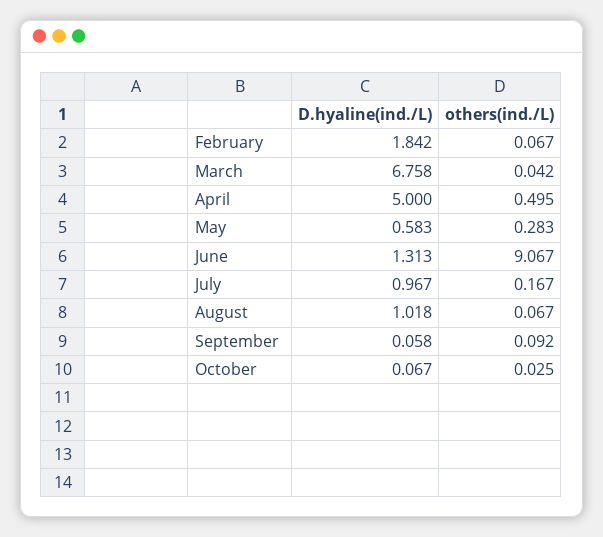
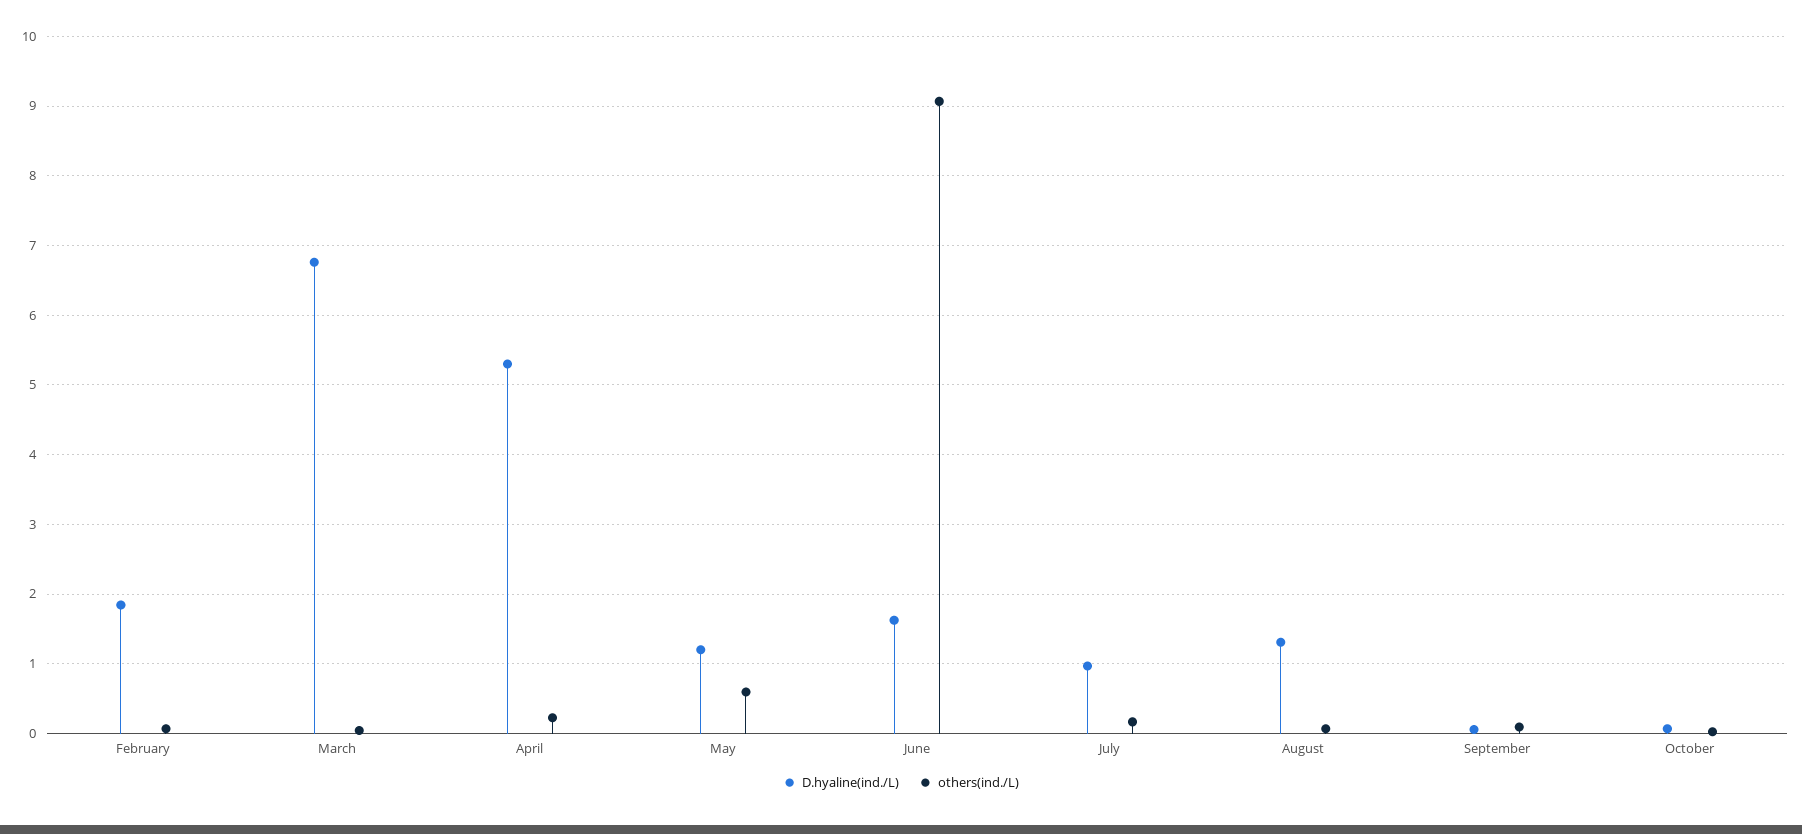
  {
    "D.hyaline(ind./L)": {
      "February": 1.842,
      "March": 6.758,
-     "April": 5,
+     "April": 5.3,
-     "May": 0.583,
+     "May": 1.2,
-     "June": 1.313,
+     "June": 1.6,
      "July": 0.967,
-     "August": 1.018,
+     "August": 1.3,
      "September": 0.058,
      "October": 0.067
    },
    "others(ind./L)": {
      "February": 0.067,
      "March": 0.042,
-     "April": 0.495,
+     "April": 0.2,
-     "May": 0.283,
+     "May": 0.6,
      "June": 9.067,
      "July": 0.167,
      "August": 0.067,
      "September": 0.092,
      "October": 0.025
    }
  }

